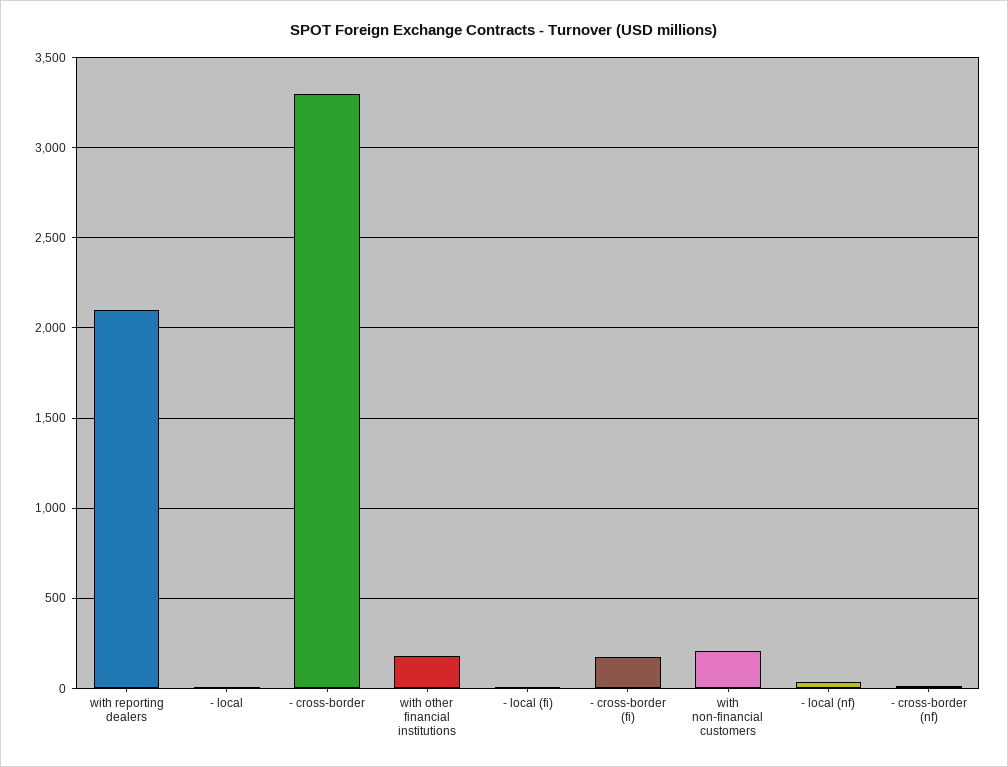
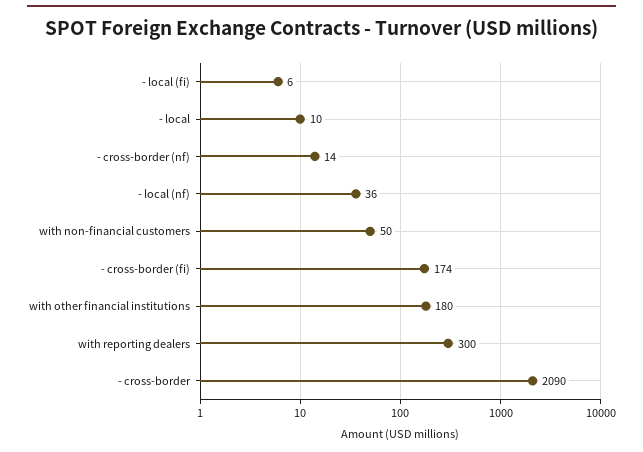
  {
-   "with reporting dealers": 2100,
+   "with reporting dealers": 300,
    "- local": 10,
-   "- cross-border": 3300,
+   "- cross-border": 2090,
    "with other financial institutions": 180,
    "- local (fi)": 6,
    "- cross-border (fi)": 174,
-   "with non-financial customers": 200,
+   "with non-financial customers": 50,
    "- local (nf)": 36,
    "- cross-border (nf)": 14
  }

